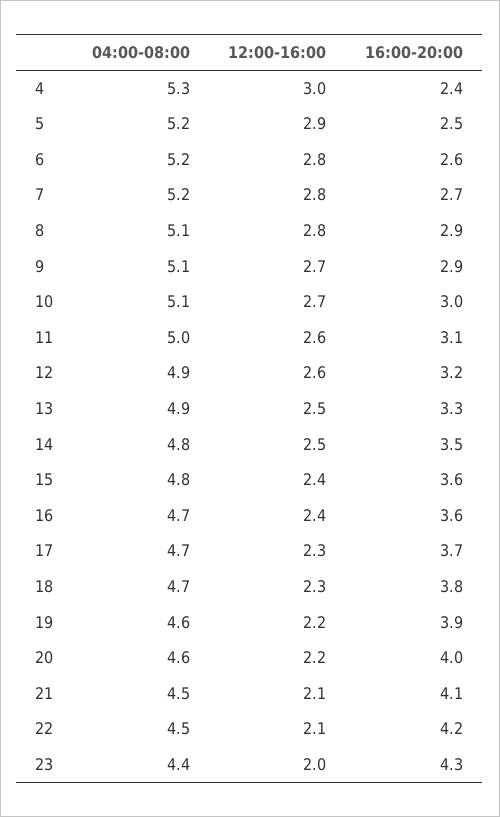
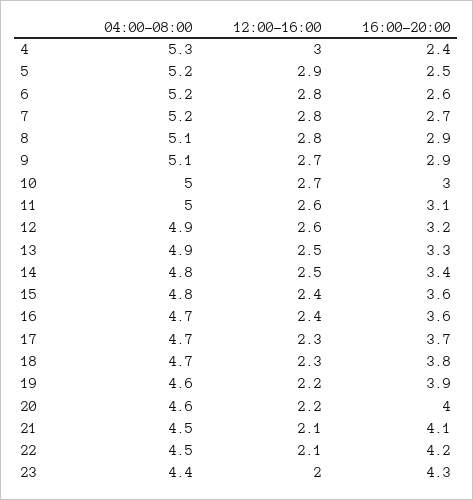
  {
    "04:00-08:00": {
      "4": 5.3,
      "5": 5.2,
      "6": 5.2,
      "7": 5.2,
      "8": 5.1,
      "9": 5.1,
-     "10": 5.1,
+     "10": 5,
      "11": 5,
      "12": 4.9,
      "13": 4.9,
      "14": 4.8,
      "15": 4.8,
      "16": 4.7,
      "17": 4.7,
      "18": 4.7,
      "19": 4.6,
      "20": 4.6,
      "21": 4.5,
      "22": 4.5,
      "23": 4.4
    },
    "12:00-16:00": {
      "4": 3,
      "5": 2.9,
      "6": 2.8,
      "7": 2.8,
      "8": 2.8,
      "9": 2.7,
      "10": 2.7,
      "11": 2.6,
      "12": 2.6,
      "13": 2.5,
      "14": 2.5,
      "15": 2.4,
      "16": 2.4,
      "17": 2.3,
      "18": 2.3,
      "19": 2.2,
      "20": 2.2,
      "21": 2.1,
      "22": 2.1,
      "23": 2
    },
    "16:00-20:00": {
      "4": 2.4,
      "5": 2.5,
      "6": 2.6,
      "7": 2.7,
      "8": 2.9,
      "9": 2.9,
      "10": 3,
      "11": 3.1,
      "12": 3.2,
      "13": 3.3,
-     "14": 3.5,
+     "14": 3.4,
      "15": 3.6,
      "16": 3.6,
      "17": 3.7,
      "18": 3.8,
      "19": 3.9,
      "20": 4,
      "21": 4.1,
      "22": 4.2,
      "23": 4.3
    }
  }

